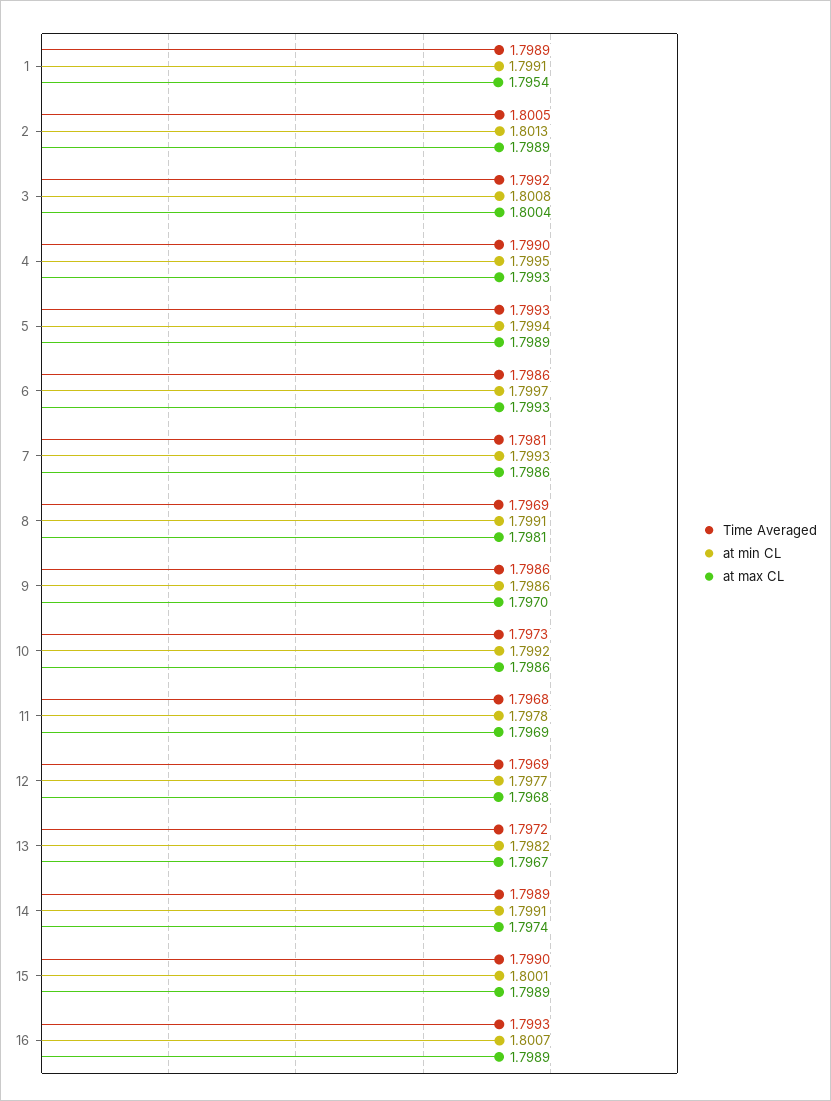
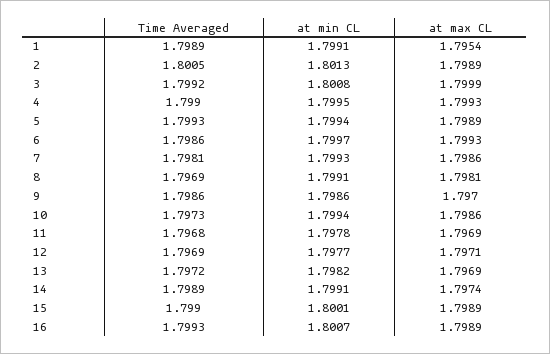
  {
    "Time Averaged": {
      "1": 1.7989,
      "2": 1.8005,
      "3": 1.7992,
      "4": 1.799,
      "5": 1.7993,
      "6": 1.7986,
      "7": 1.7981,
      "8": 1.7969,
      "9": 1.7986,
      "10": 1.7973,
      "11": 1.7968,
      "12": 1.7969,
      "13": 1.7972,
      "14": 1.7989,
      "15": 1.799,
      "16": 1.7993
    },
    "at min CL": {
      "1": 1.7991,
      "2": 1.8013,
      "3": 1.8008,
      "4": 1.7995,
      "5": 1.7994,
      "6": 1.7997,
      "7": 1.7993,
      "8": 1.7991,
      "9": 1.7986,
-     "10": 1.7992,
+     "10": 1.7994,
      "11": 1.7978,
      "12": 1.7977,
      "13": 1.7982,
      "14": 1.7991,
      "15": 1.8001,
      "16": 1.8007
    },
    "at max CL": {
      "1": 1.7954,
      "2": 1.7989,
-     "3": 1.8004,
+     "3": 1.7999,
      "4": 1.7993,
      "5": 1.7989,
      "6": 1.7993,
      "7": 1.7986,
      "8": 1.7981,
      "9": 1.797,
      "10": 1.7986,
      "11": 1.7969,
-     "12": 1.7968,
+     "12": 1.7971,
-     "13": 1.7967,
+     "13": 1.7969,
      "14": 1.7974,
      "15": 1.7989,
      "16": 1.7989
    }
  }

